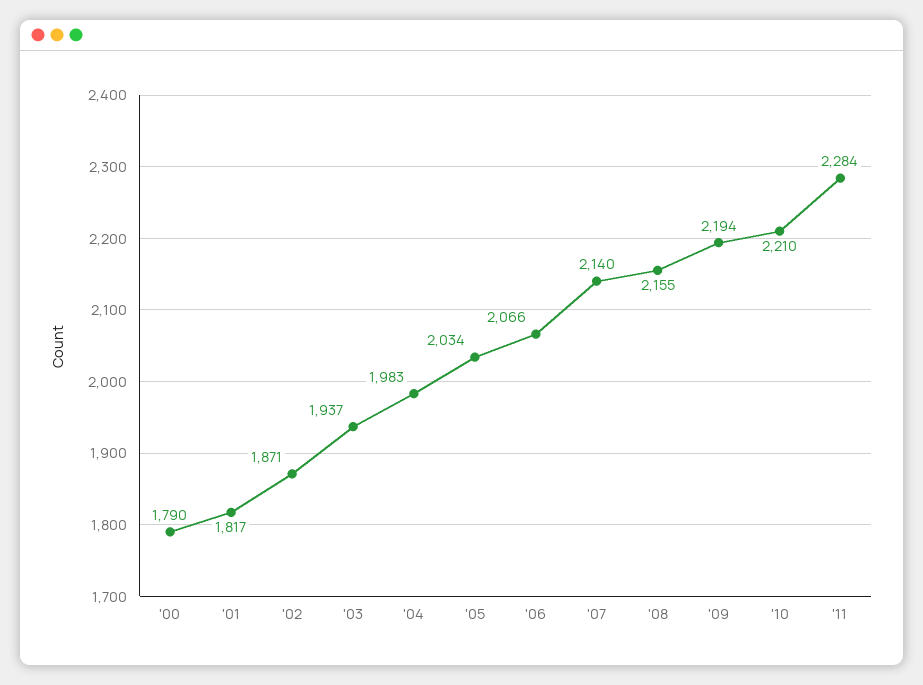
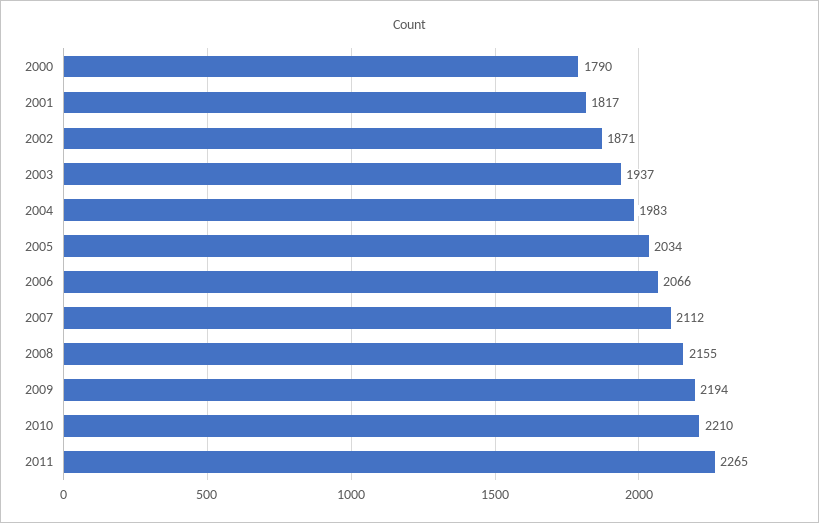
  {
    "'00": 1790,
    "'01": 1817,
    "'02": 1871,
    "'03": 1937,
    "'04": 1983,
    "'05": 2034,
    "'06": 2066,
-   "'07": 2140,
+   "'07": 2112,
    "'08": 2155,
    "'09": 2194,
    "'10": 2210,
-   "'11": 2284
+   "'11": 2265
  }

